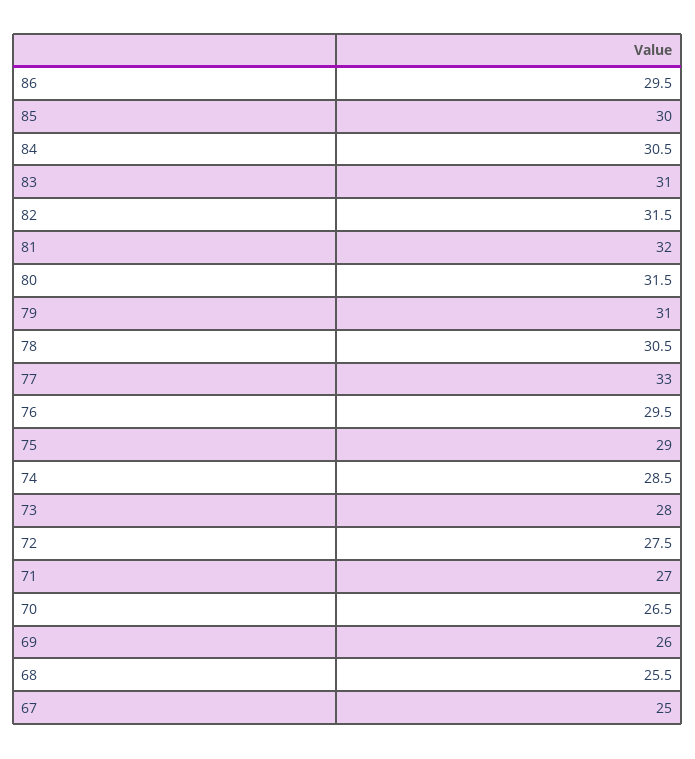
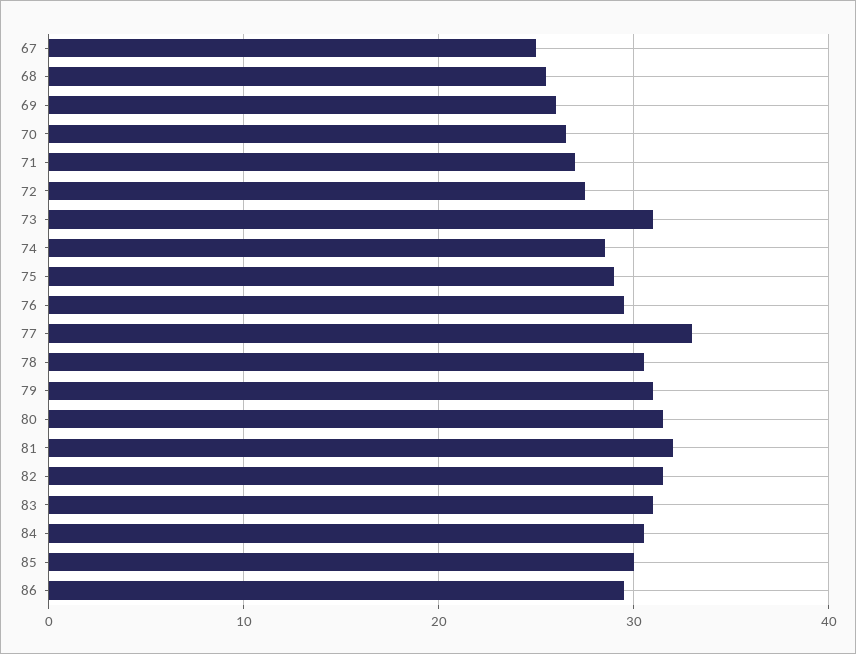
  {
    "86": 29.5,
    "85": 30,
    "84": 30.5,
    "83": 31,
    "82": 31.5,
    "81": 32,
    "80": 31.5,
    "79": 31,
    "78": 30.5,
    "77": 33,
    "76": 29.5,
    "75": 29,
    "74": 28.5,
-   "73": 28,
+   "73": 31,
    "72": 27.5,
    "71": 27,
    "70": 26.5,
    "69": 26,
    "68": 25.5,
    "67": 25
  }

